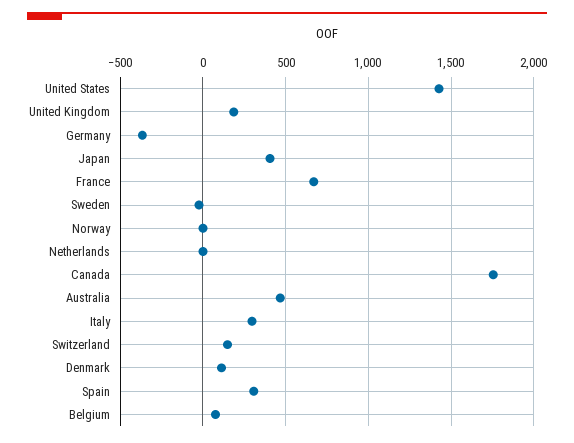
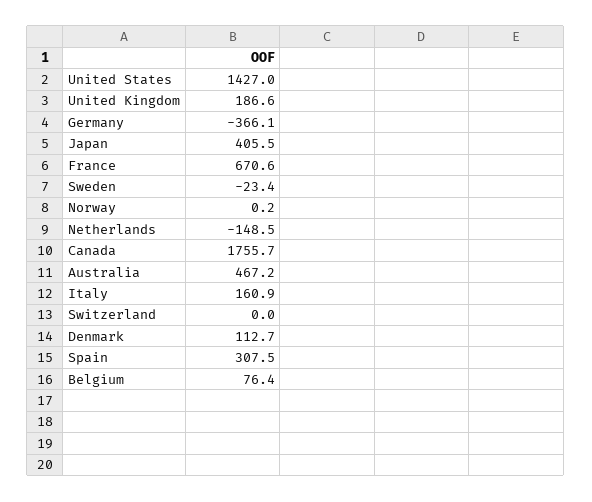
  {
    "United States": 1427,
    "United Kingdom": 186.6,
    "Germany": -366.1,
    "Japan": 405.5,
    "France": 670.6,
    "Sweden": -23.4,
    "Norway": 0.2,
-   "Netherlands": 0,
+   "Netherlands": -148.5,
    "Canada": 1755.7,
    "Australia": 467.2,
-   "Italy": 300,
+   "Italy": 160.9,
-   "Switzerland": 150,
+   "Switzerland": 0,
    "Denmark": 112.7,
    "Spain": 307.5,
    "Belgium": 76.4
  }

